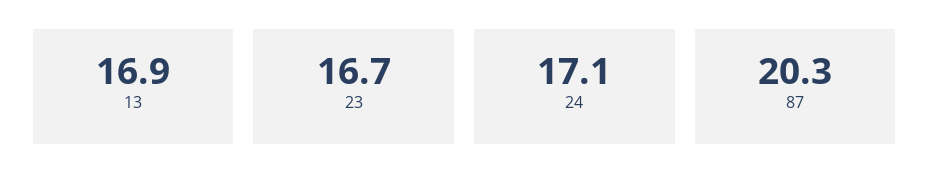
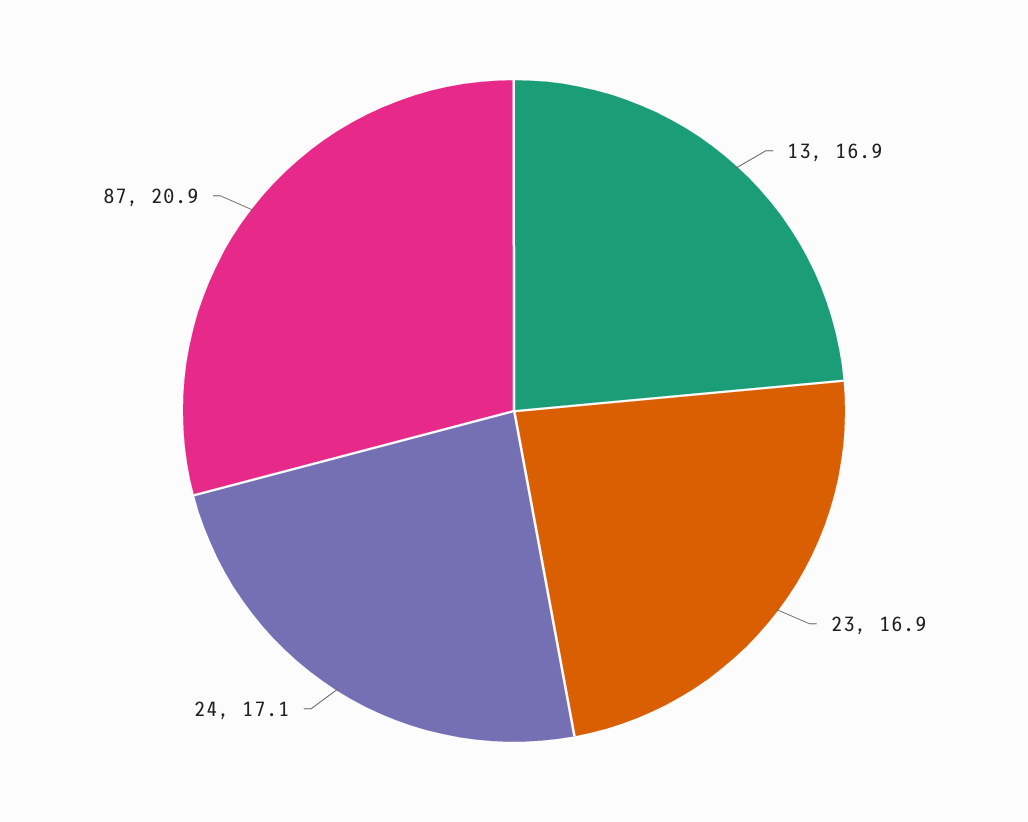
  {
    "13": 16.9,
-   "23": 16.7,
+   "23": 16.9,
    "24": 17.1,
-   "87": 20.3
+   "87": 20.9
  }

